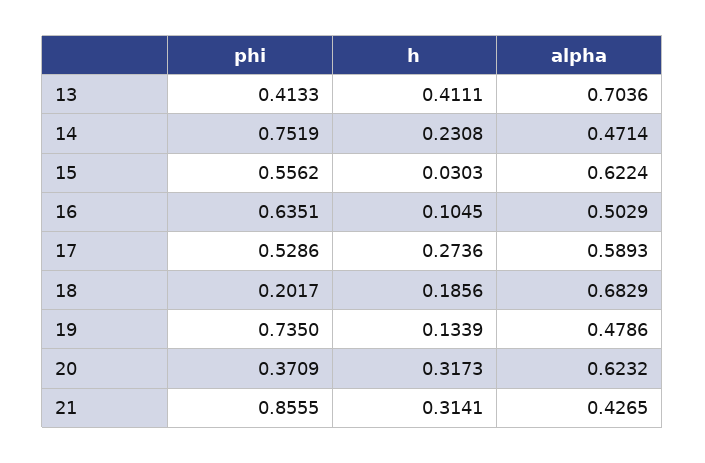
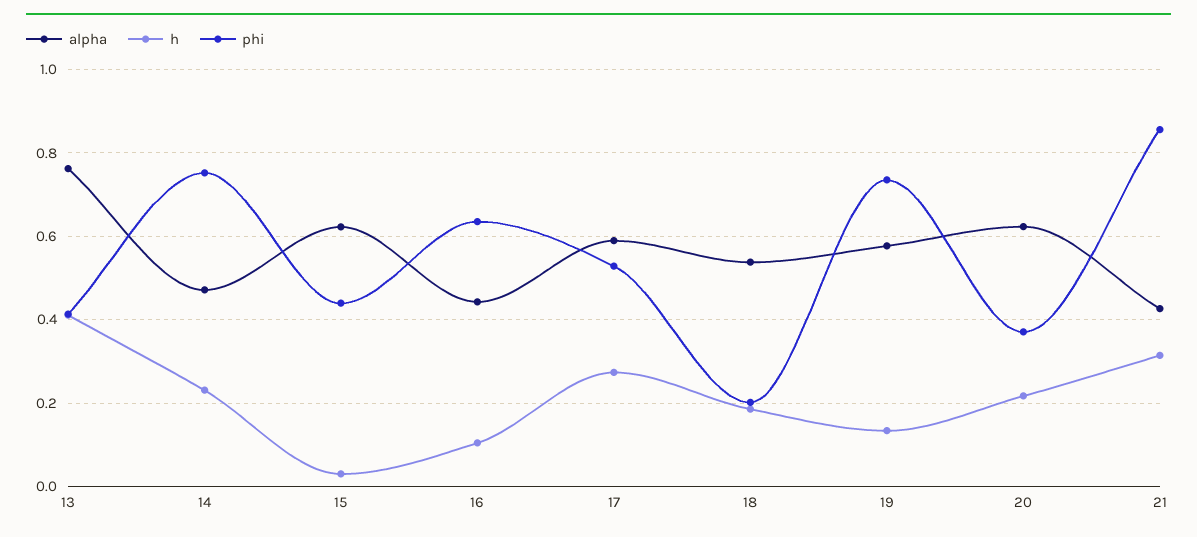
  {
    "phi": {
      "13": 0.4133,
      "14": 0.7519,
-     "15": 0.5562,
+     "15": 0.44,
      "16": 0.6351,
      "17": 0.5286,
      "18": 0.2017,
      "19": 0.735,
      "20": 0.3709,
      "21": 0.8555
    },
    "h": {
      "13": 0.4111,
      "14": 0.2308,
      "15": 0.0303,
      "16": 0.1045,
      "17": 0.2736,
      "18": 0.1856,
      "19": 0.1339,
-     "20": 0.3173,
+     "20": 0.22,
      "21": 0.3141
    },
    "alpha": {
-     "13": 0.7036,
+     "13": 0.76,
      "14": 0.4714,
      "15": 0.6224,
-     "16": 0.5029,
+     "16": 0.44,
      "17": 0.5893,
-     "18": 0.6829,
+     "18": 0.54,
-     "19": 0.4786,
+     "19": 0.58,
      "20": 0.6232,
      "21": 0.4265
    }
  }

